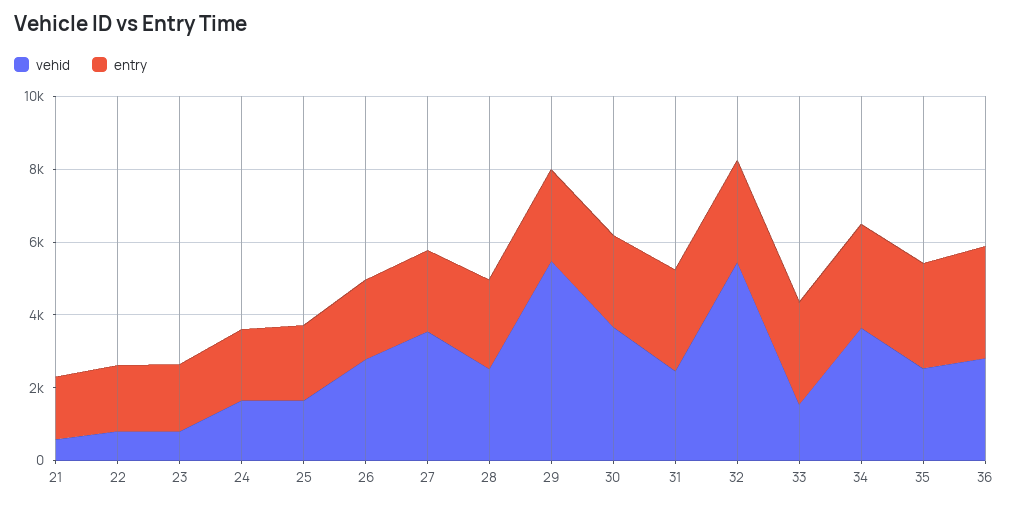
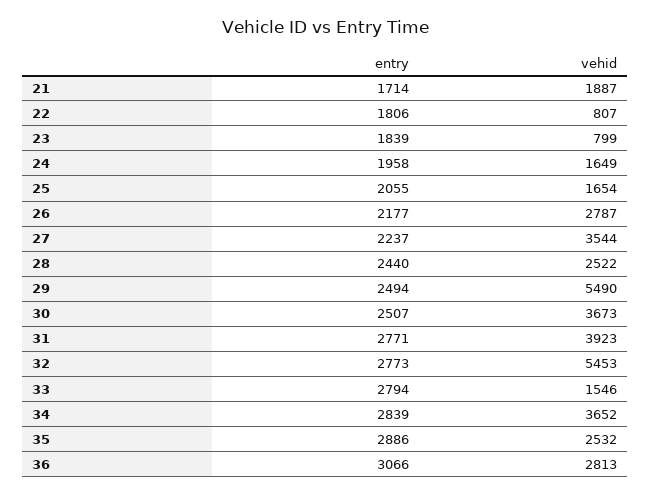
  {
    "vehid": {
-     "21": 500,
+     "21": 1887,
      "22": 807,
      "23": 799,
      "24": 1649,
      "25": 1654,
      "26": 2787,
      "27": 3544,
      "28": 2522,
      "29": 5490,
      "30": 3673,
-     "31": 2500,
+     "31": 3923,
      "32": 5453,
      "33": 1546,
      "34": 3652,
      "35": 2532,
      "36": 2813
    },
    "entry": {
      "21": 1714,
      "22": 1806,
      "23": 1839,
      "24": 1958,
      "25": 2055,
      "26": 2177,
      "27": 2237,
      "28": 2440,
      "29": 2494,
      "30": 2507,
      "31": 2771,
      "32": 2773,
      "33": 2794,
      "34": 2839,
      "35": 2886,
      "36": 3066
    }
  }

